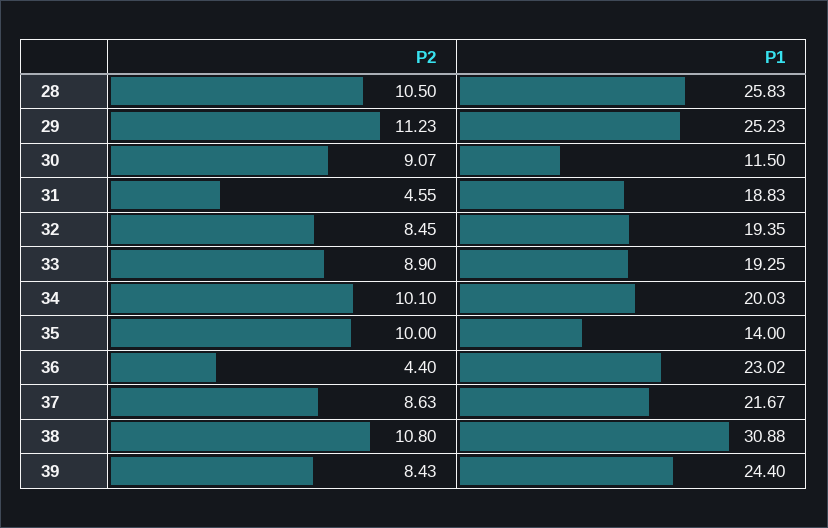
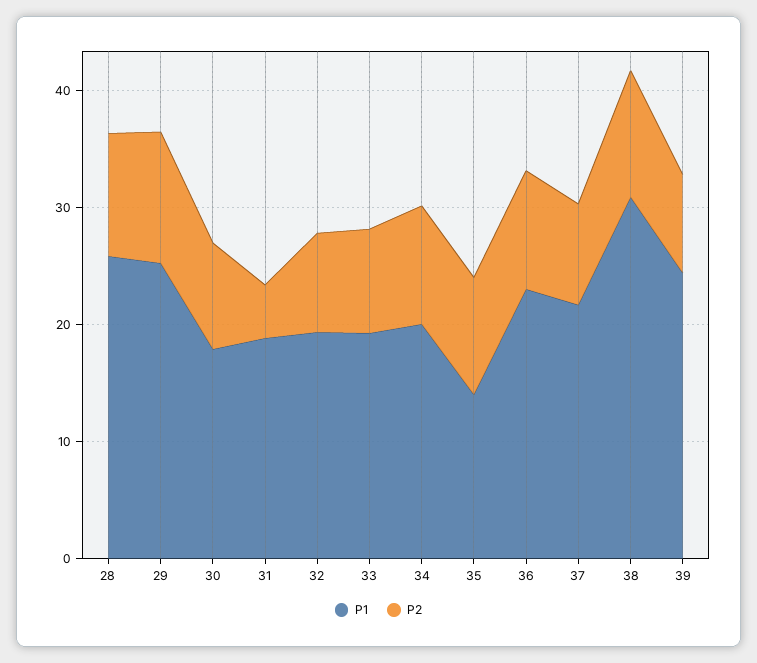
  {
    "P2": {
      "28": 10.5,
      "29": 11.23,
      "30": 9.07,
      "31": 4.55,
      "32": 8.45,
      "33": 8.9,
      "34": 10.1,
      "35": 10,
-     "36": 4.4,
+     "36": 10,
      "37": 8.63,
      "38": 10.8,
      "39": 8.43
    },
    "P1": {
      "28": 25.83,
      "29": 25.23,
-     "30": 11.5,
+     "30": 18,
      "31": 18.83,
      "32": 19.35,
      "33": 19.25,
      "34": 20.03,
      "35": 14,
      "36": 23.02,
      "37": 21.67,
      "38": 30.88,
      "39": 24.4
    }
  }

